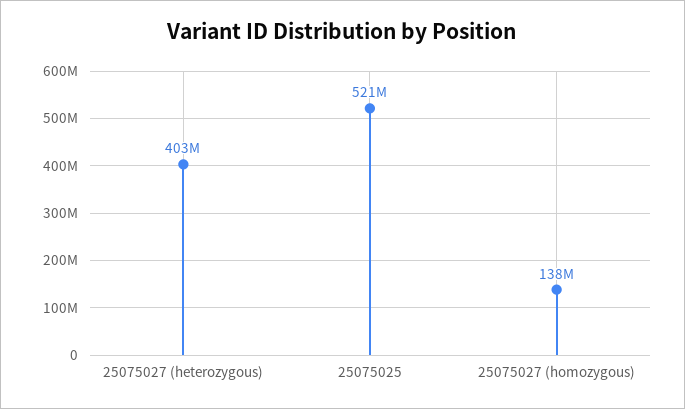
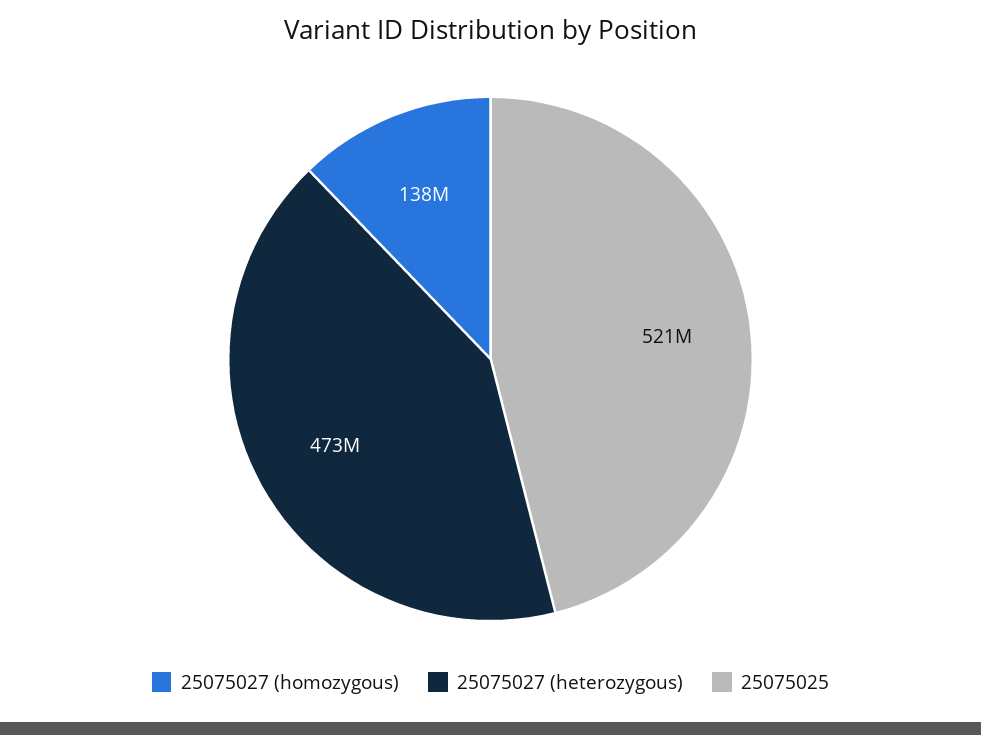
  {
-   "25075027 (heterozygous)": 403000000,
+   "25075027 (heterozygous)": 473000000,
    "25075025": 521000000,
    "25075027 (homozygous)": 138000000
  }

